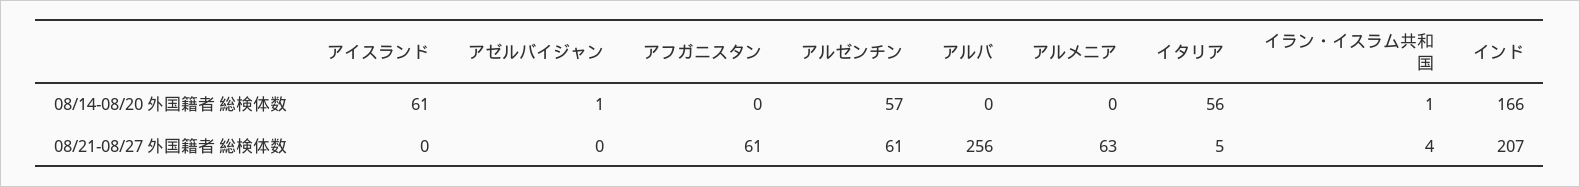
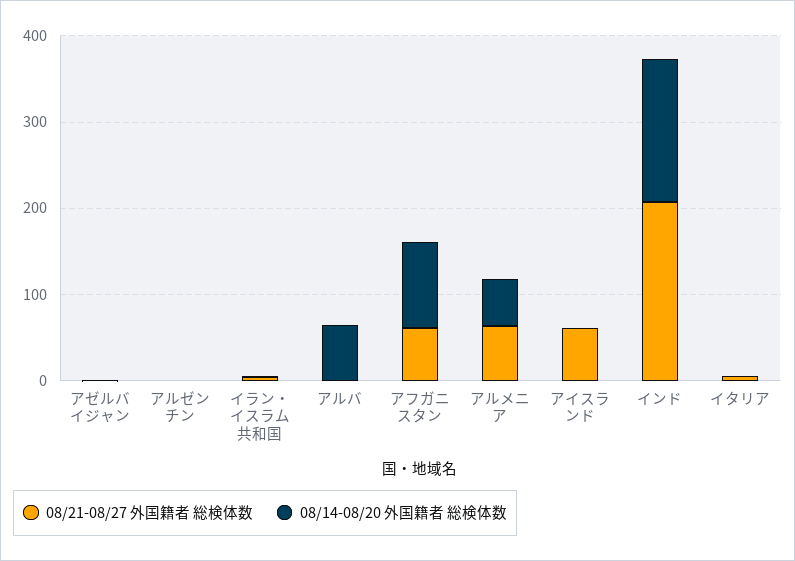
  {
    "08/14-08/20 外国籍者 総検体数": {
-     "アイスランド": 61,
+     "アイスランド": 0,
      "アゼルバイジャン": 1,
-     "アフガニスタン": 0,
+     "アフガニスタン": 100,
-     "アルゼンチン": 57,
+     "アルゼンチン": 0,
-     "アルバ": 0,
+     "アルバ": 60,
-     "アルメニア": 0,
+     "アルメニア": 60,
-     "イタリア": 56,
+     "イタリア": 0,
      "イラン・イスラム共和国": 1,
      "インド": 166
    },
    "08/21-08/27 外国籍者 総検体数": {
-     "アイスランド": 0,
+     "アイスランド": 60,
      "アゼルバイジャン": 0,
      "アフガニスタン": 61,
-     "アルゼンチン": 61,
+     "アルゼンチン": 0,
-     "アルバ": 256,
+     "アルバ": 0,
      "アルメニア": 63,
      "イタリア": 5,
      "イラン・イスラム共和国": 4,
      "インド": 207
    }
  }

